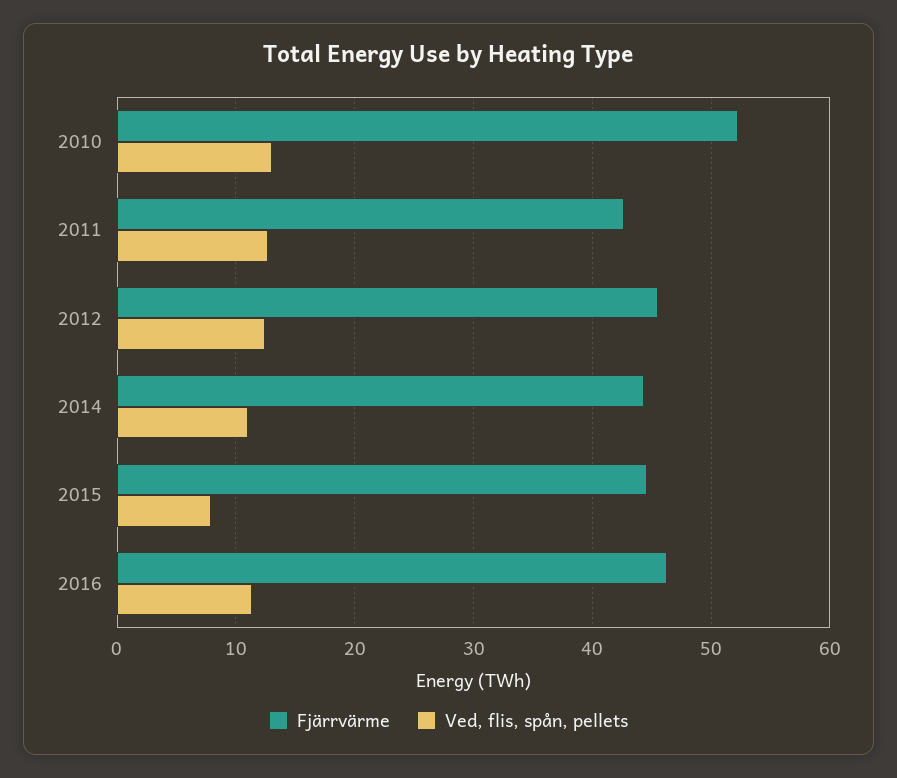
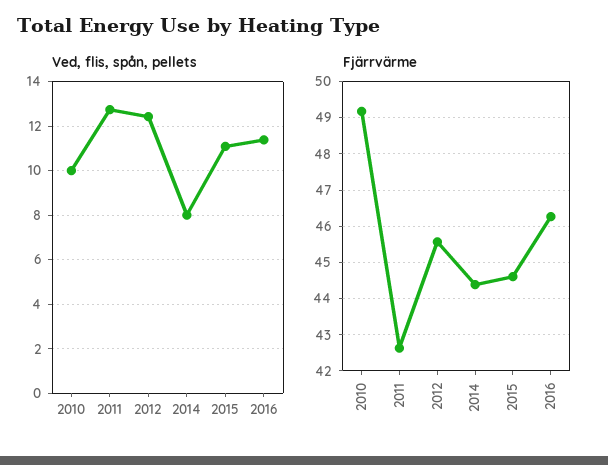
  {
    "Fjärrvärme": {
-     "2010": 52,
+     "2010": 49.2,
      "2011": 42.6,
      "2012": 45.6,
      "2014": 44.4,
      "2015": 44.6,
      "2016": 46.2
    },
    "Ved, flis, spån, pellets": {
-     "2010": 13,
+     "2010": 10,
      "2011": 12.5,
      "2012": 12.5,
-     "2014": 11,
+     "2014": 8,
-     "2015": 8,
+     "2015": 11,
      "2016": 11.5
    }
  }

